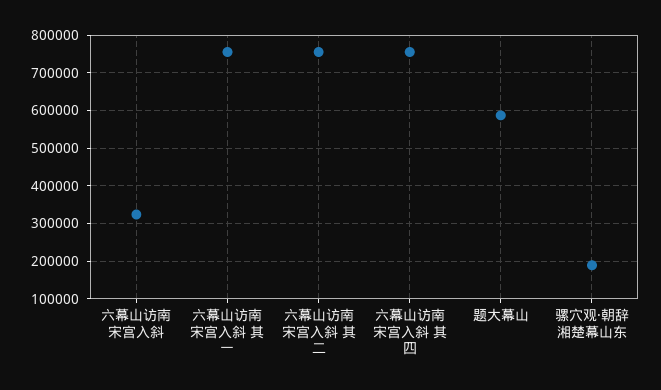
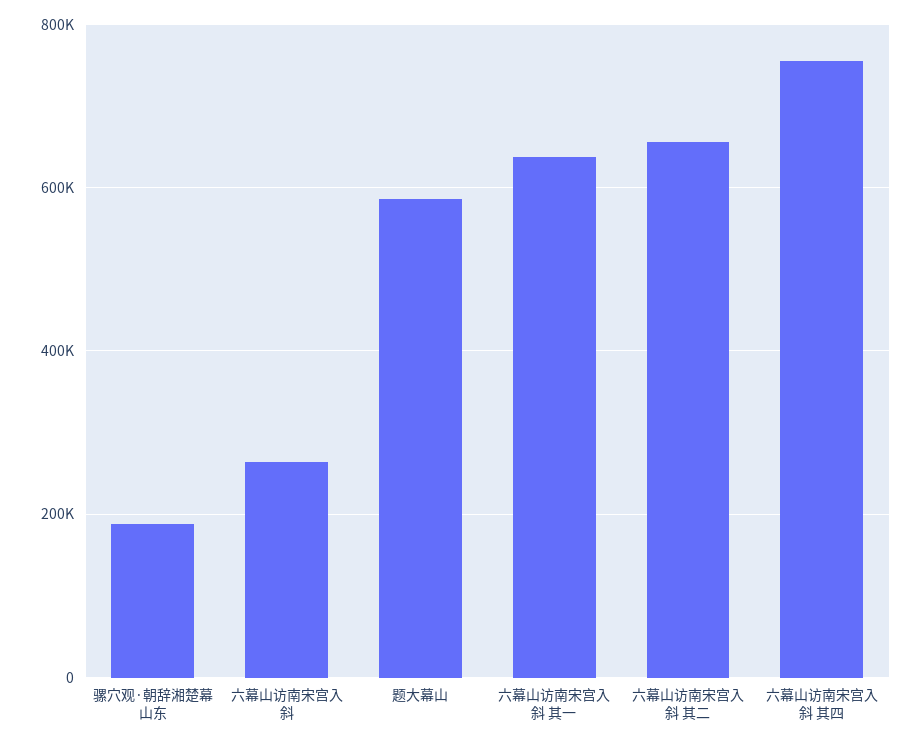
  {
-   "六幕山访南宋宫入斜": 320000,
+   "六幕山访南宋宫入斜": 260000,
-   "六幕山访南宋宫入斜 其一": 760000,
+   "六幕山访南宋宫入斜 其一": 640000,
-   "六幕山访南宋宫入斜 其二": 760000,
+   "六幕山访南宋宫入斜 其二": 660000,
    "六幕山访南宋宫入斜 其四": 760000,
    "题大幕山": 580000,
    "骡穴观·朝辞湘楚幕山东": 180000
  }

